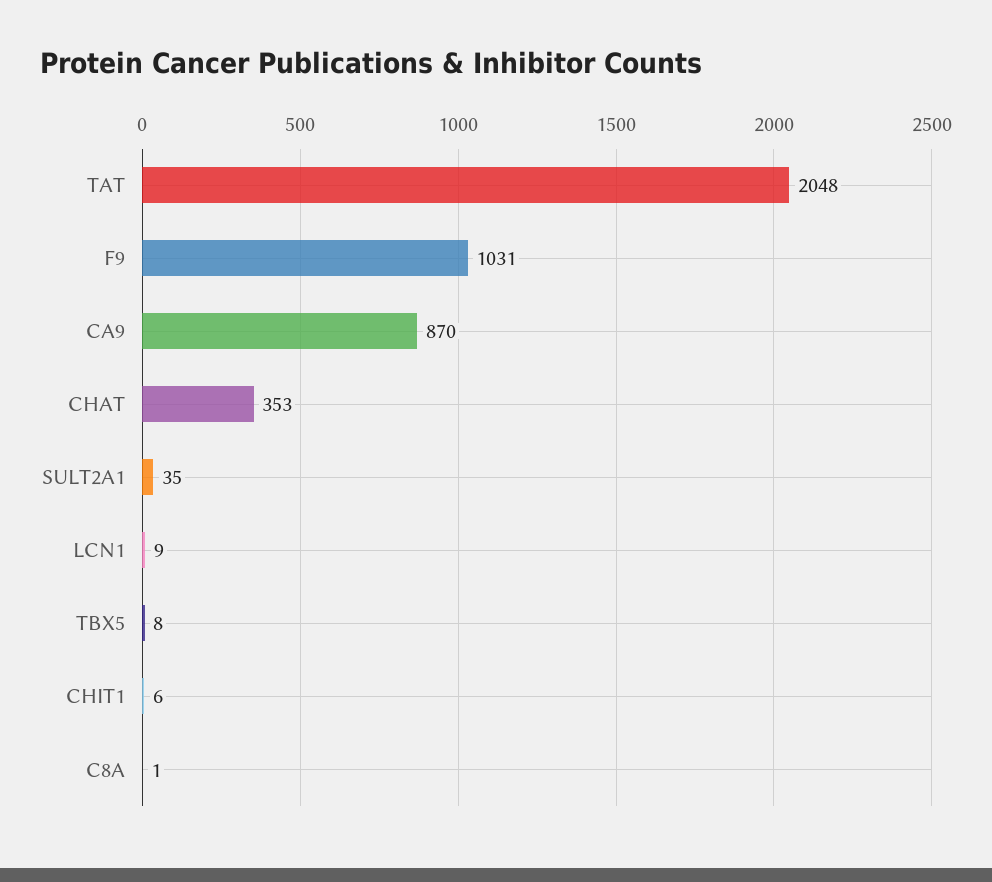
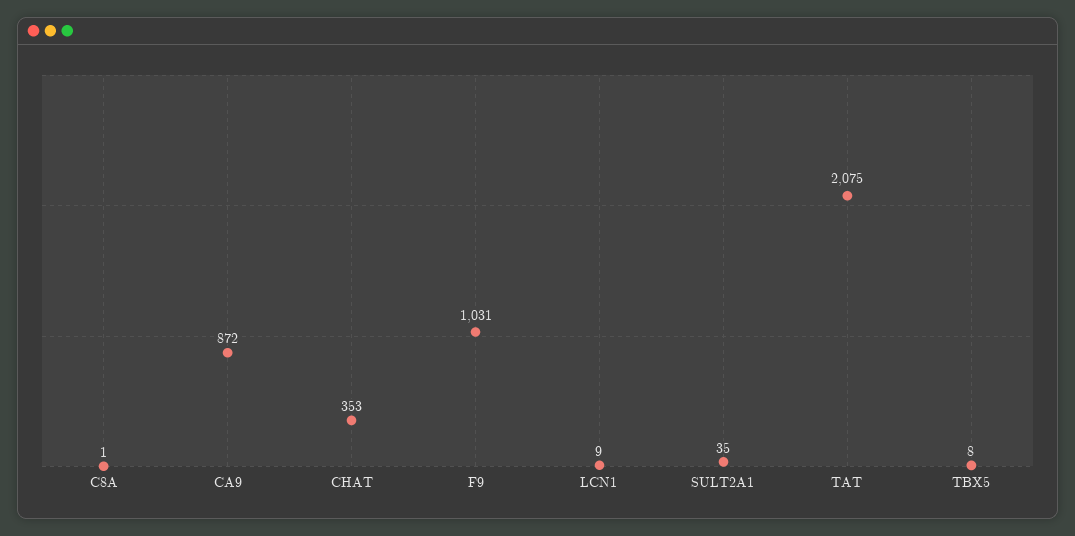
  {
-   "TAT": 2048,
+   "TAT": 2075,
    "F9": 1031,
-   "CA9": 870,
+   "CA9": 872,
    "CHAT": 353,
    "SULT2A1": 35,
    "LCN1": 9,
    "TBX5": 8,
-   "CHIT1": 6,
    "C8A": 1
  }

